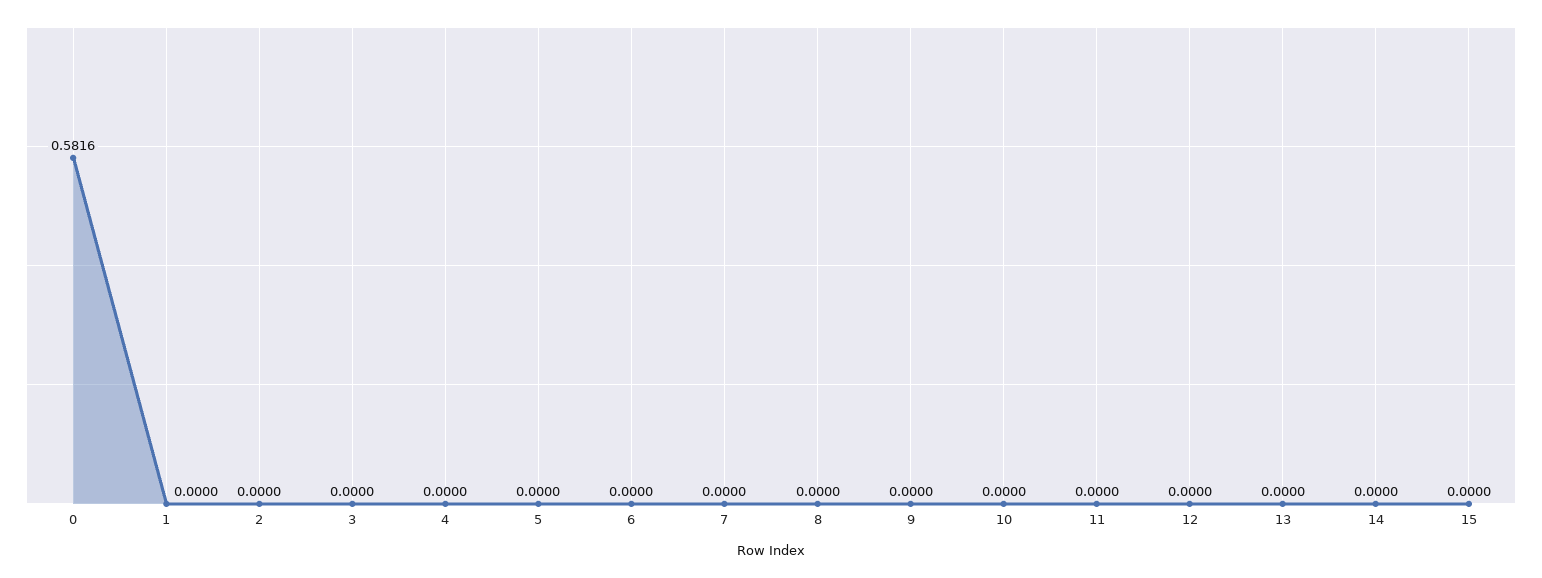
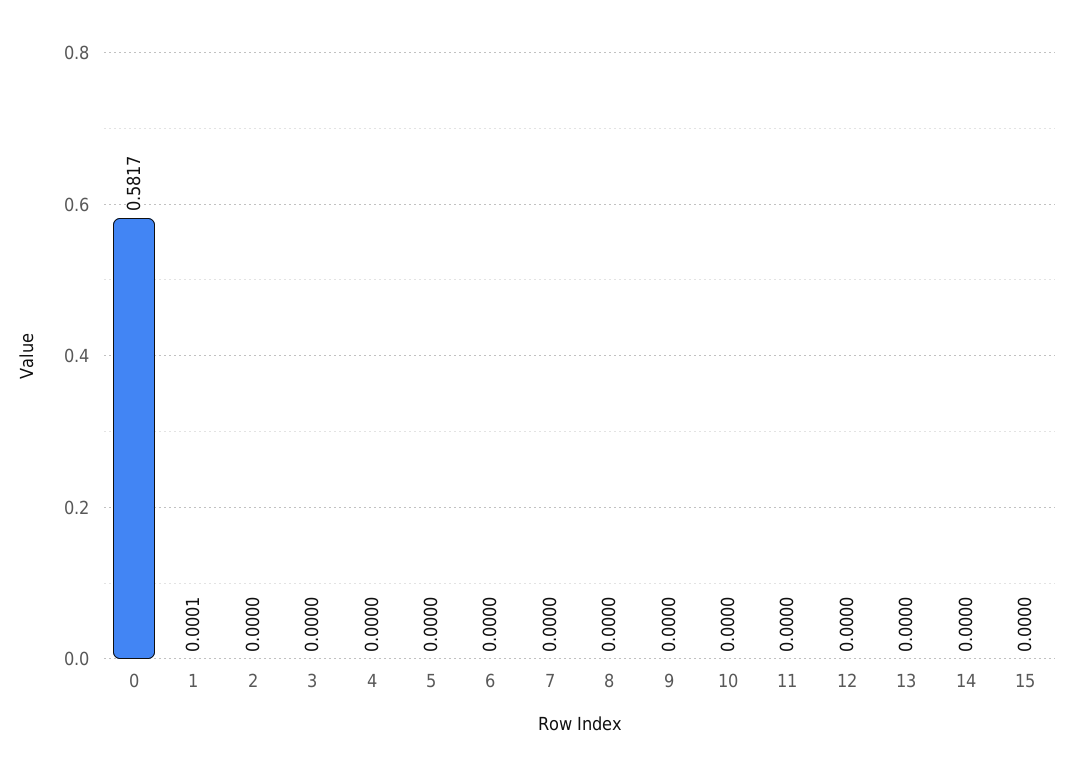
  {
-   "0": 0.5816,
+   "0": 0.5817,
-   "1": 0,
+   "1": 0.0001,
    "2": 0,
    "3": 0,
    "4": 0,
    "5": 0,
    "6": 0,
    "7": 0,
    "8": 0,
    "9": 0,
    "10": 0,
    "11": 0,
    "12": 0,
    "13": 0,
    "14": 0,
    "15": 0
  }

